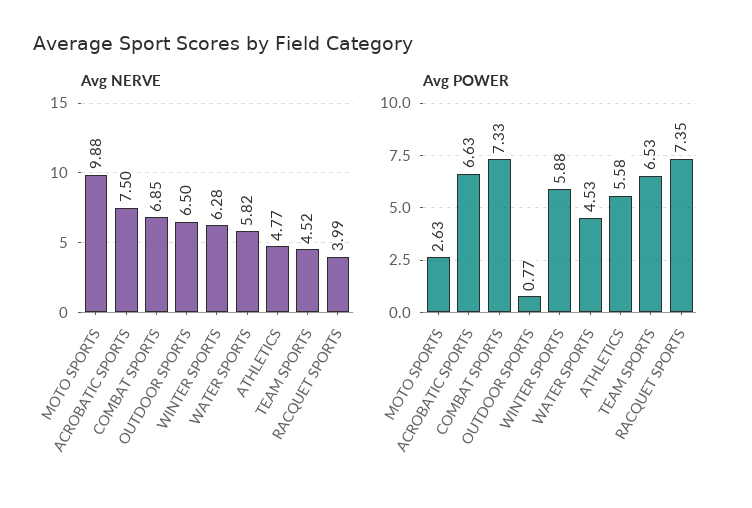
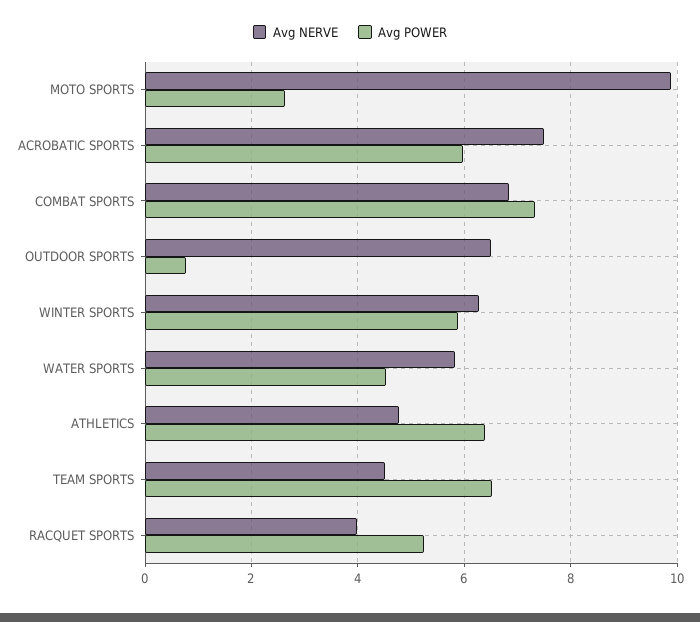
  {
    "Avg NERVE": {
      "MOTO SPORTS": 9.88,
      "ACROBATIC SPORTS": 7.5,
      "COMBAT SPORTS": 6.85,
      "OUTDOOR SPORTS": 6.5,
      "WINTER SPORTS": 6.28,
      "WATER SPORTS": 5.82,
      "ATHLETICS": 4.77,
      "TEAM SPORTS": 4.52,
      "RACQUET SPORTS": 3.99
    },
    "Avg POWER": {
      "MOTO SPORTS": 2.63,
-     "ACROBATIC SPORTS": 6.63,
+     "ACROBATIC SPORTS": 6,
      "COMBAT SPORTS": 7.33,
      "OUTDOOR SPORTS": 0.77,
      "WINTER SPORTS": 5.88,
      "WATER SPORTS": 4.53,
-     "ATHLETICS": 5.58,
+     "ATHLETICS": 6.4,
      "TEAM SPORTS": 6.53,
-     "RACQUET SPORTS": 7.35
+     "RACQUET SPORTS": 5.2
    }
  }

